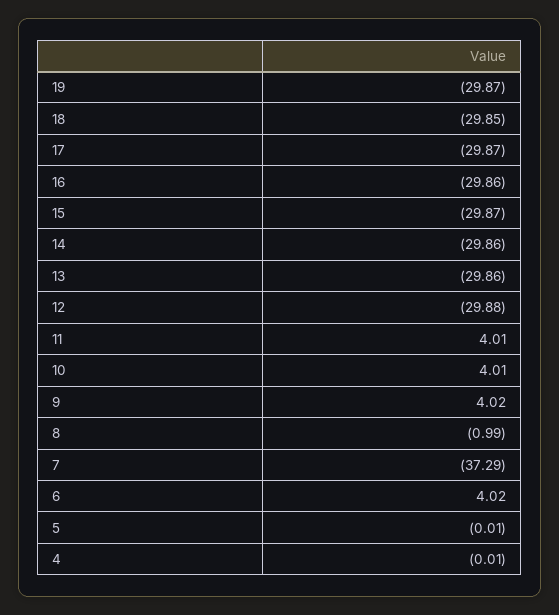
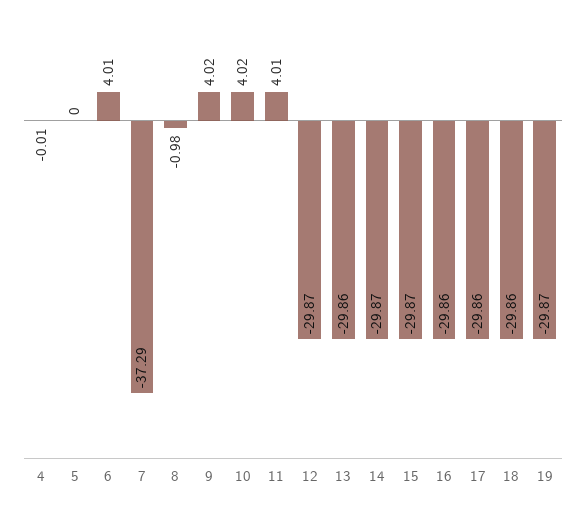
  {
    "19": -29.87,
-   "18": -29.85,
+   "18": -29.86,
-   "17": -29.87,
+   "17": -29.86,
    "16": -29.86,
    "15": -29.87,
-   "14": -29.86,
+   "14": -29.87,
    "13": -29.86,
-   "12": -29.88,
+   "12": -29.87,
    "11": 4.01,
-   "10": 4.01,
+   "10": 4.02,
    "9": 4.02,
-   "8": -0.99,
+   "8": -0.98,
    "7": -37.29,
-   "6": 4.02,
+   "6": 4.01,
-   "5": -0.01,
+   "5": 0,
    "4": -0.01
  }

